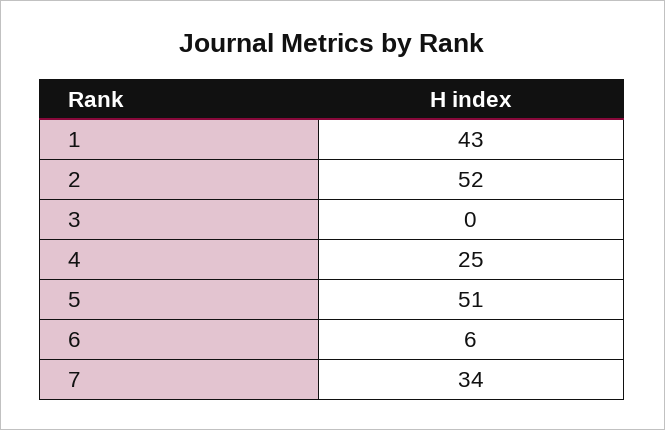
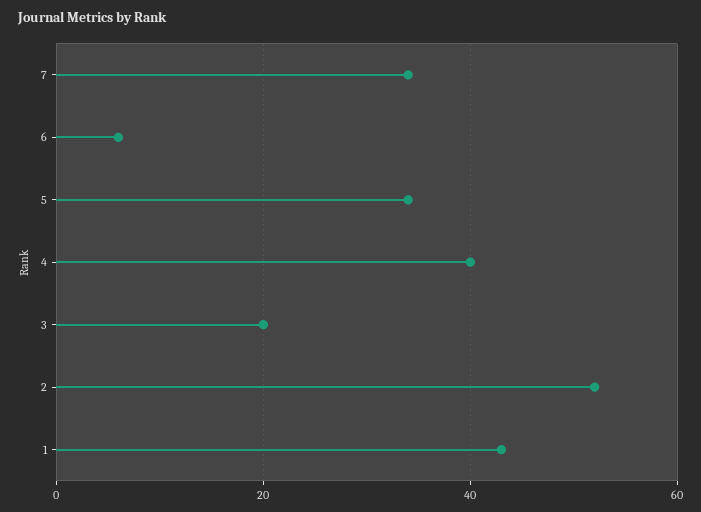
  {
    "1": 43,
    "2": 52,
-   "3": 0,
+   "3": 20,
-   "4": 25,
+   "4": 40,
-   "5": 51,
+   "5": 35,
    "6": 6,
    "7": 34
  }

